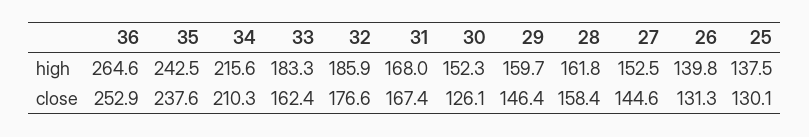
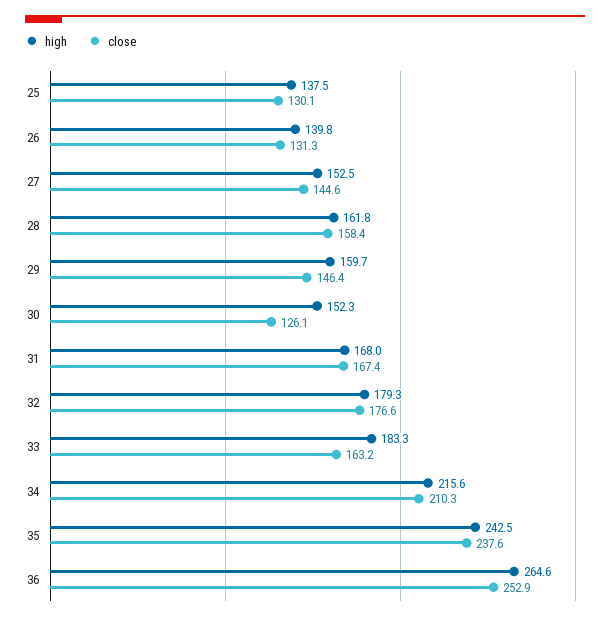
  {
    "high": {
      "36": 264.6,
      "35": 242.5,
      "34": 215.6,
      "33": 183.3,
-     "32": 185.9,
+     "32": 179.3,
      "31": 168,
      "30": 152.3,
      "29": 159.7,
      "28": 161.8,
      "27": 152.5,
      "26": 139.8,
      "25": 137.5
    },
    "close": {
      "36": 252.9,
      "35": 237.6,
      "34": 210.3,
-     "33": 162.4,
+     "33": 163.2,
      "32": 176.6,
      "31": 167.4,
      "30": 126.1,
      "29": 146.4,
      "28": 158.4,
      "27": 144.6,
      "26": 131.3,
      "25": 130.1
    }
  }

